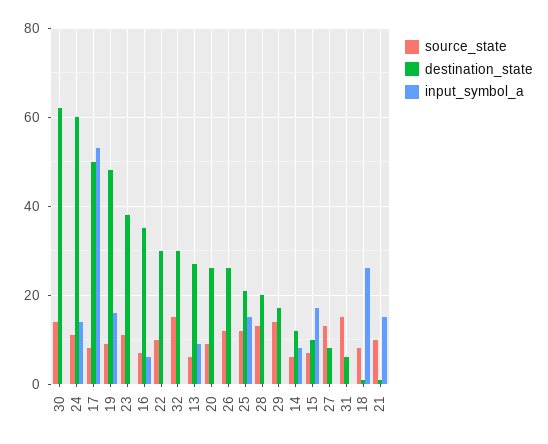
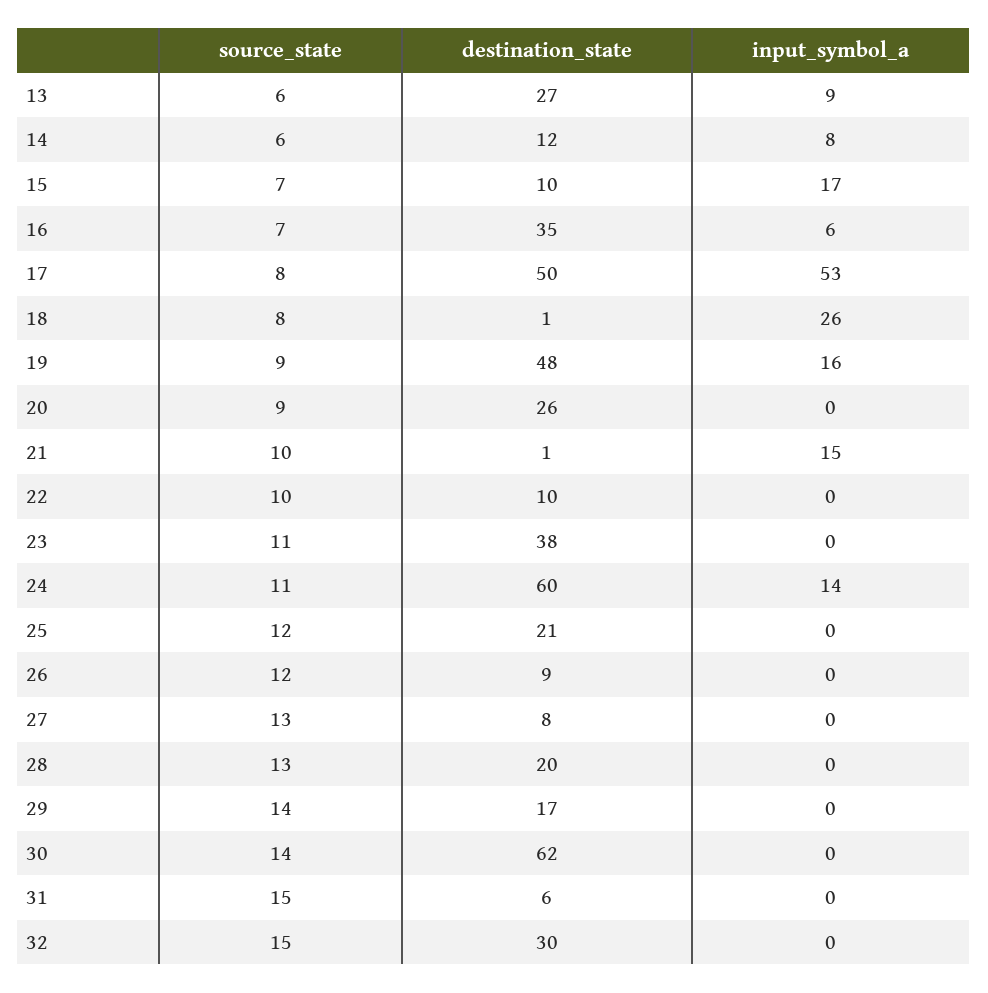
  {
    "source_state": {
      "30": 14,
      "24": 11,
      "17": 8,
      "19": 9,
      "23": 11,
      "16": 7,
      "22": 10,
      "32": 15,
      "13": 6,
      "20": 9,
      "26": 12,
      "25": 12,
      "28": 13,
      "29": 14,
      "14": 6,
      "15": 7,
      "27": 13,
      "31": 15,
      "18": 8,
      "21": 10
    },
    "destination_state": {
      "30": 62,
      "24": 60,
      "17": 50,
      "19": 48,
      "23": 38,
      "16": 35,
-     "22": 30,
+     "22": 10,
      "32": 30,
      "13": 27,
      "20": 26,
-     "26": 25,
+     "26": 9,
      "25": 21,
      "28": 20,
      "29": 17,
      "14": 12,
      "15": 10,
      "27": 8,
      "31": 6,
      "18": 1,
      "21": 1
    },
    "input_symbol_a": {
      "30": 0,
      "24": 14,
      "17": 53,
      "19": 16,
      "23": 0,
      "16": 6,
      "22": 0,
      "32": 0,
      "13": 9,
      "20": 0,
      "26": 0,
-     "25": 15,
+     "25": 0,
      "28": 0,
      "29": 0,
      "14": 8,
      "15": 17,
      "27": 0,
      "31": 0,
      "18": 26,
      "21": 15
    }
  }

